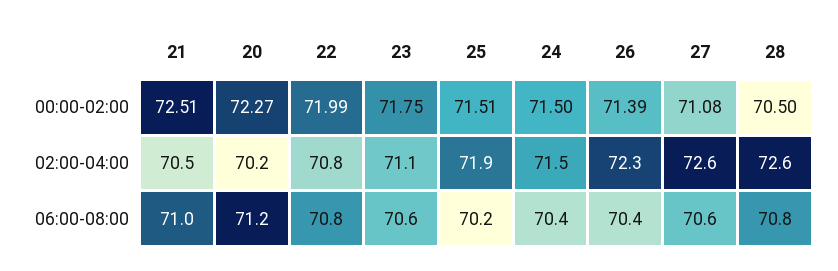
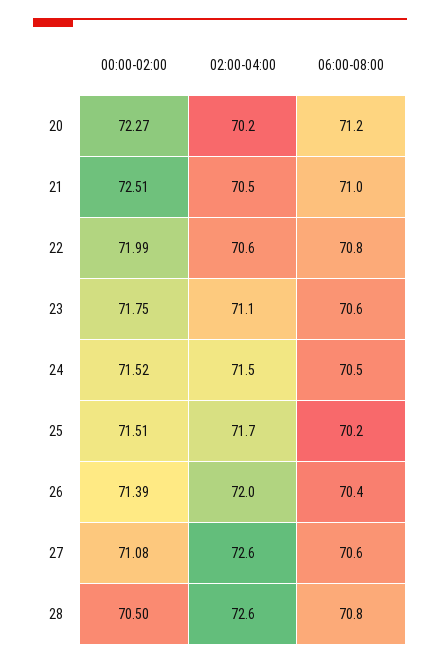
  {
    "21": {
      "00:00-02:00": 72.51,
      "02:00-04:00": 70.5,
      "06:00-08:00": 71
    },
    "20": {
      "00:00-02:00": 72.27,
      "02:00-04:00": 70.2,
      "06:00-08:00": 71.2
    },
    "22": {
      "00:00-02:00": 71.99,
-     "02:00-04:00": 70.8,
+     "02:00-04:00": 70.6,
      "06:00-08:00": 70.8
    },
    "23": {
      "00:00-02:00": 71.75,
      "02:00-04:00": 71.1,
      "06:00-08:00": 70.6
    },
    "25": {
      "00:00-02:00": 71.51,
-     "02:00-04:00": 71.9,
+     "02:00-04:00": 71.7,
      "06:00-08:00": 70.2
    },
    "24": {
-     "00:00-02:00": 71.5,
+     "00:00-02:00": 71.52,
      "02:00-04:00": 71.5,
-     "06:00-08:00": 70.4
+     "06:00-08:00": 70.5
    },
    "26": {
      "00:00-02:00": 71.39,
-     "02:00-04:00": 72.3,
+     "02:00-04:00": 72,
      "06:00-08:00": 70.4
    },
    "27": {
      "00:00-02:00": 71.08,
      "02:00-04:00": 72.6,
      "06:00-08:00": 70.6
    },
    "28": {
      "00:00-02:00": 70.5,
      "02:00-04:00": 72.6,
      "06:00-08:00": 70.8
    }
  }

